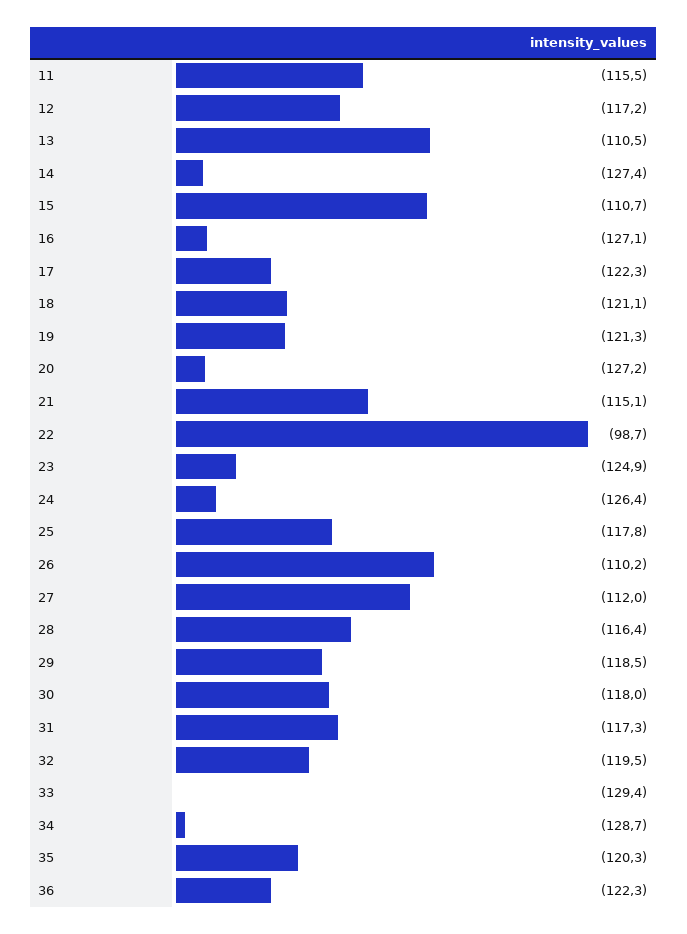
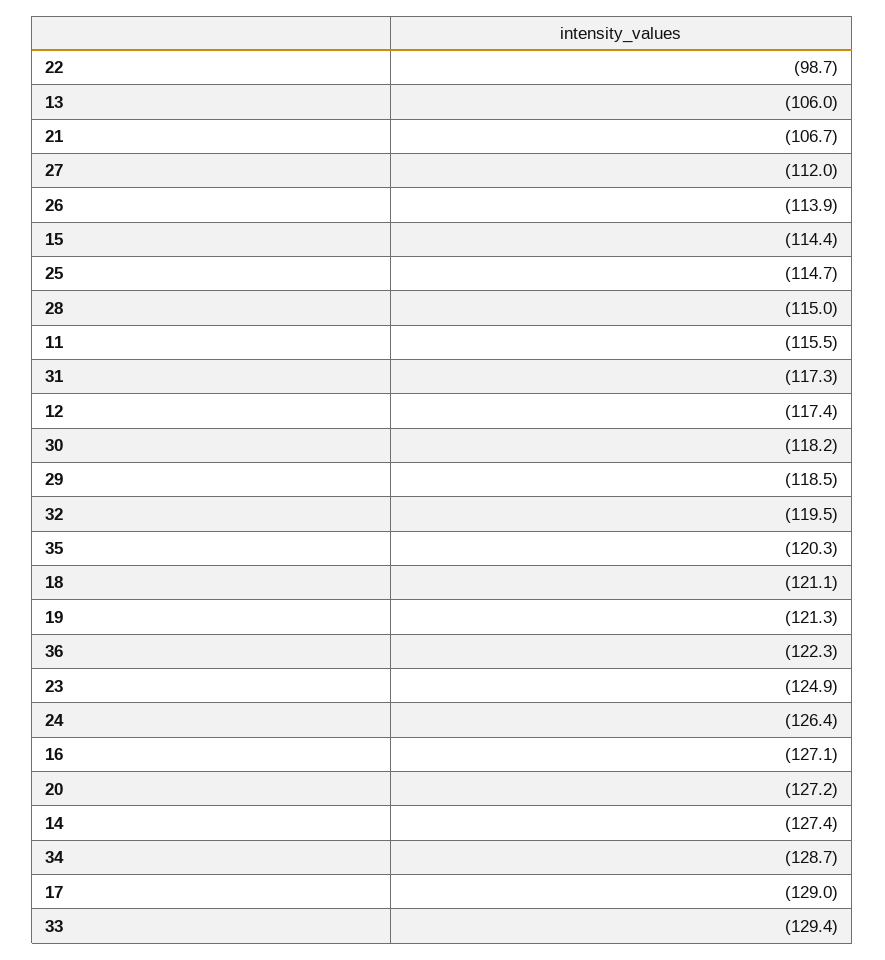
  {
    "11": -115.5,
-   "12": -117.2,
+   "12": -117.4,
-   "13": -110.5,
+   "13": -106,
    "14": -127.4,
-   "15": -110.7,
+   "15": -114.4,
    "16": -127.1,
-   "17": -122.3,
+   "17": -129,
    "18": -121.1,
    "19": -121.3,
    "20": -127.2,
-   "21": -115.1,
+   "21": -106.7,
    "22": -98.7,
    "23": -124.9,
    "24": -126.4,
-   "25": -117.8,
+   "25": -114.7,
-   "26": -110.2,
+   "26": -113.9,
    "27": -112,
-   "28": -116.4,
+   "28": -115,
    "29": -118.5,
-   "30": -118,
+   "30": -118.2,
    "31": -117.3,
    "32": -119.5,
    "33": -129.4,
    "34": -128.7,
    "35": -120.3,
    "36": -122.3
  }

